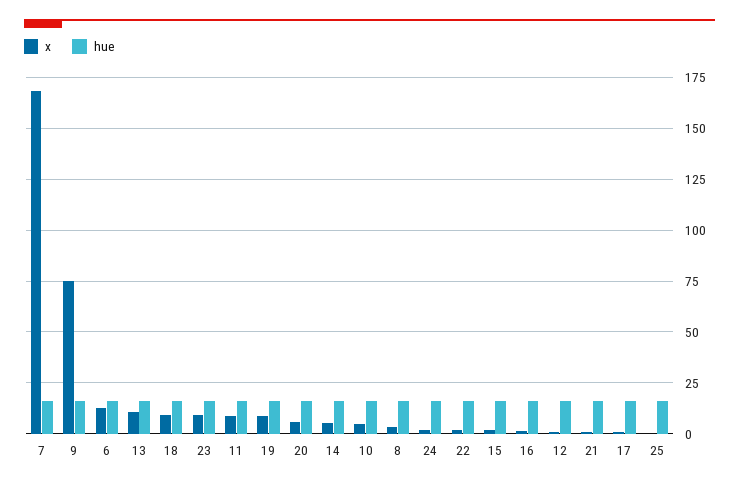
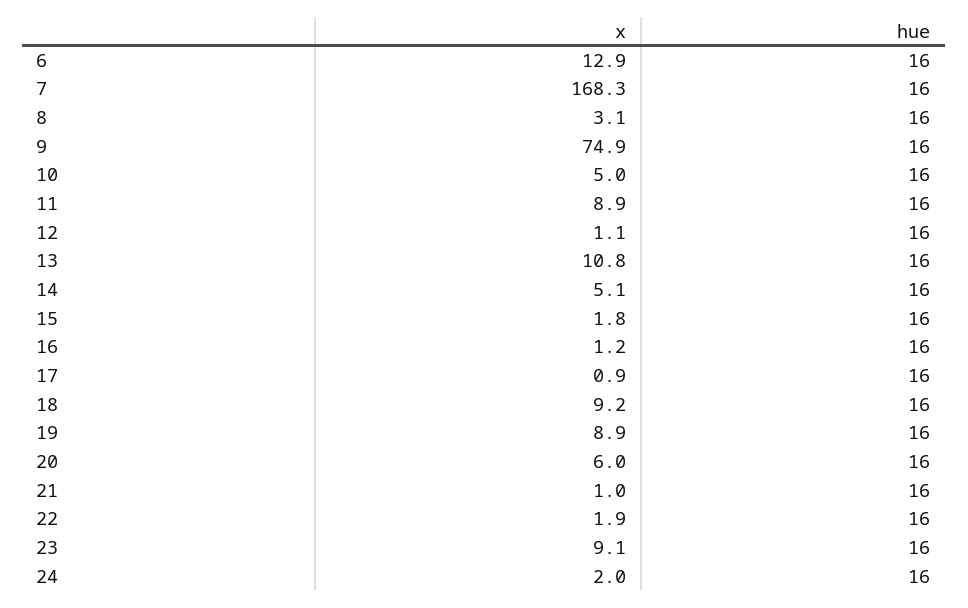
  {
    "x": {
      "7": 168.3,
      "9": 74.9,
      "6": 12.9,
      "13": 10.8,
      "18": 9.2,
      "23": 9.1,
      "11": 8.9,
      "19": 8.9,
      "20": 6,
      "14": 5.1,
      "10": 5,
      "8": 3.1,
      "24": 2,
      "22": 1.9,
      "15": 1.8,
      "16": 1.2,
      "12": 1.1,
      "21": 1,
-     "17": 0.9,
+     "17": 0.9
-     "25": 0
    },
    "hue": {
      "7": 16,
      "9": 16,
      "6": 16,
      "13": 16,
      "18": 16,
      "23": 16,
      "11": 16,
      "19": 16,
      "20": 16,
      "14": 16,
      "10": 16,
      "8": 16,
      "24": 16,
      "22": 16,
      "15": 16,
      "16": 16,
      "12": 16,
      "21": 16,
-     "17": 16,
+     "17": 16
-     "25": 15
    }
  }

